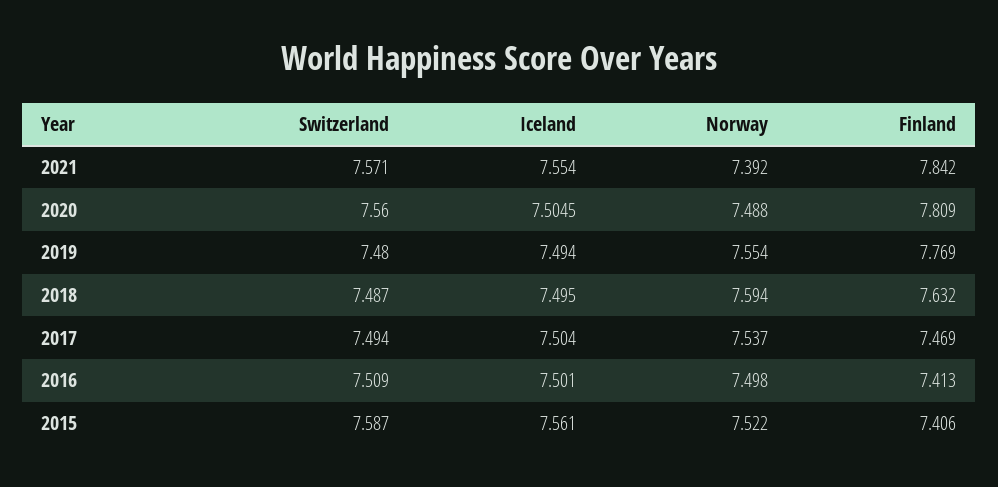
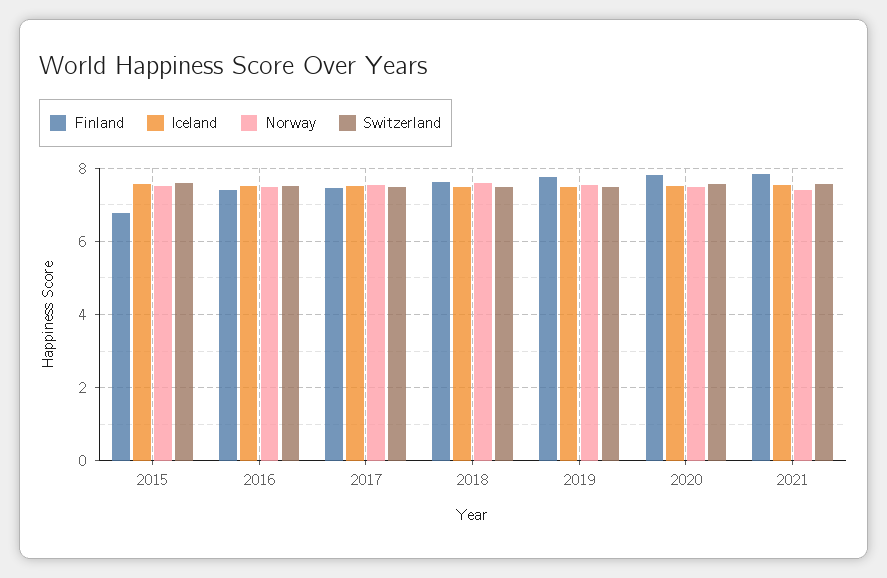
  {
    "Switzerland": {
      "2021": 7.571,
      "2020": 7.56,
      "2019": 7.48,
      "2018": 7.487,
      "2017": 7.494,
      "2016": 7.509,
      "2015": 7.587
    },
    "Iceland": {
      "2021": 7.554,
      "2020": 7.5045,
      "2019": 7.494,
      "2018": 7.495,
      "2017": 7.504,
      "2016": 7.501,
      "2015": 7.561
    },
    "Norway": {
      "2021": 7.392,
      "2020": 7.488,
      "2019": 7.554,
      "2018": 7.594,
      "2017": 7.537,
      "2016": 7.498,
      "2015": 7.522
    },
    "Finland": {
      "2021": 7.842,
      "2020": 7.809,
      "2019": 7.769,
      "2018": 7.632,
      "2017": 7.469,
      "2016": 7.413,
-     "2015": 7.406
+     "2015": 6.8
    }
  }

